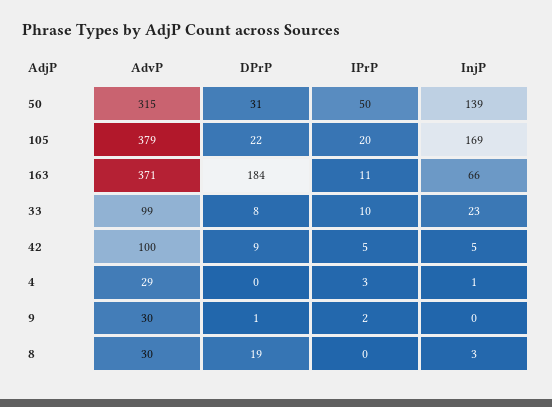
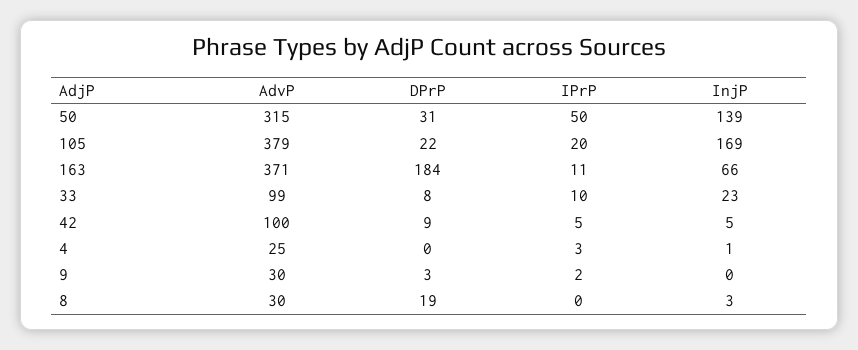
  {
    "AdvP": {
      "50": 315,
      "105": 379,
      "163": 371,
      "33": 99,
      "42": 100,
-     "4": 29,
+     "4": 25,
      "9": 30,
      "8": 30
    },
    "DPrP": {
      "50": 31,
      "105": 22,
      "163": 184,
      "33": 8,
      "42": 9,
      "4": 0,
-     "9": 1,
+     "9": 3,
      "8": 19
    },
    "IPrP": {
      "50": 50,
      "105": 20,
      "163": 11,
      "33": 10,
      "42": 5,
      "4": 3,
      "9": 2,
      "8": 0
    },
    "InjP": {
      "50": 139,
      "105": 169,
      "163": 66,
      "33": 23,
      "42": 5,
      "4": 1,
      "9": 0,
      "8": 3
    }
  }

